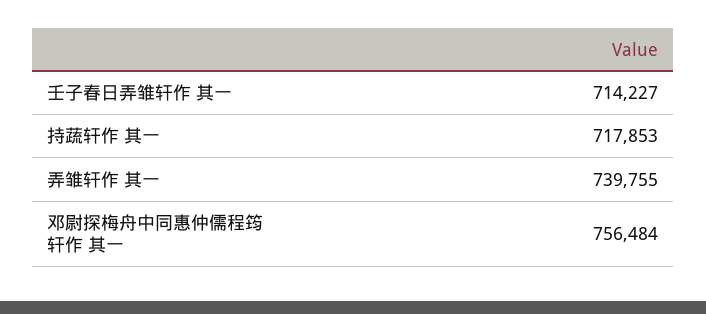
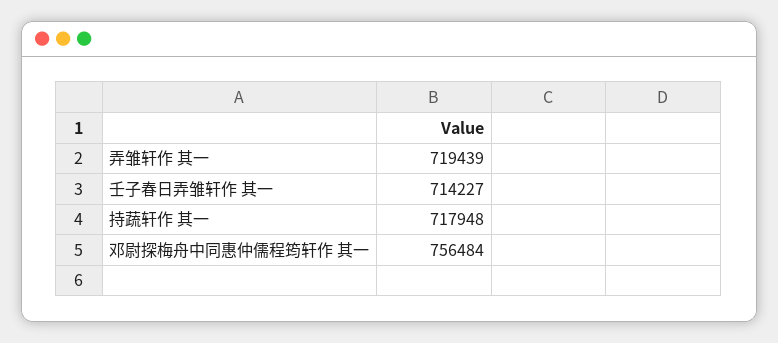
  {
    "壬子春日弄雏轩作 其一": 714227,
-   "持蔬轩作 其一": 717853,
+   "持蔬轩作 其一": 717948,
-   "弄雏轩作 其一": 739755,
+   "弄雏轩作 其一": 719439,
    "邓尉探梅舟中同惠仲儒程筠轩作 其一": 756484
  }

